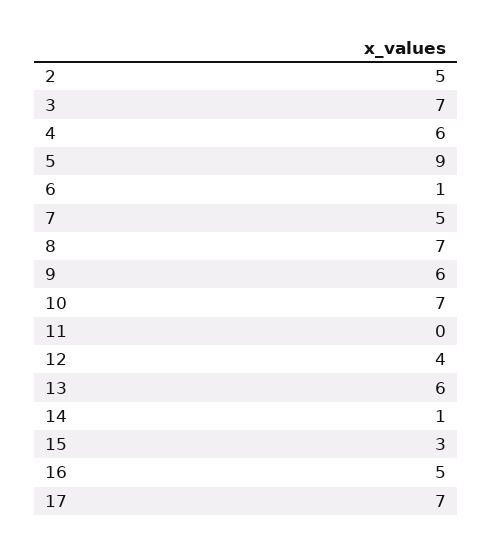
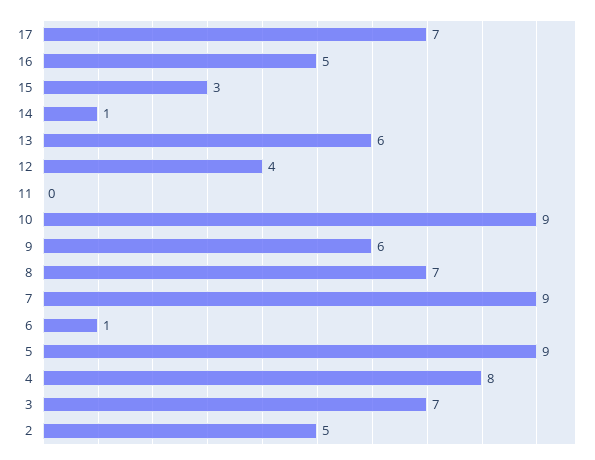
  {
    "2": 5,
    "3": 7,
-   "4": 6,
+   "4": 8,
    "5": 9,
    "6": 1,
-   "7": 5,
+   "7": 9,
    "8": 7,
    "9": 6,
-   "10": 7,
+   "10": 9,
    "11": 0,
    "12": 4,
    "13": 6,
    "14": 1,
    "15": 3,
    "16": 5,
    "17": 7
  }

